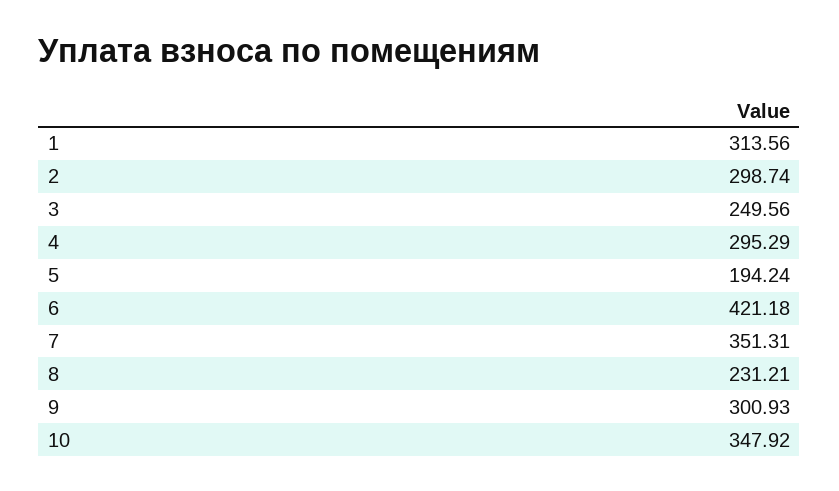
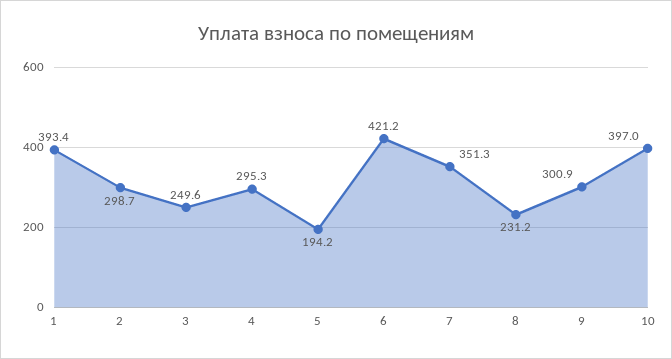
  {
-   "1": 313.56,
+   "1": 393.4,
    "2": 298.74,
    "3": 249.56,
    "4": 295.29,
    "5": 194.24,
    "6": 421.18,
    "7": 351.31,
    "8": 231.21,
    "9": 300.93,
-   "10": 347.92
+   "10": 397
  }

